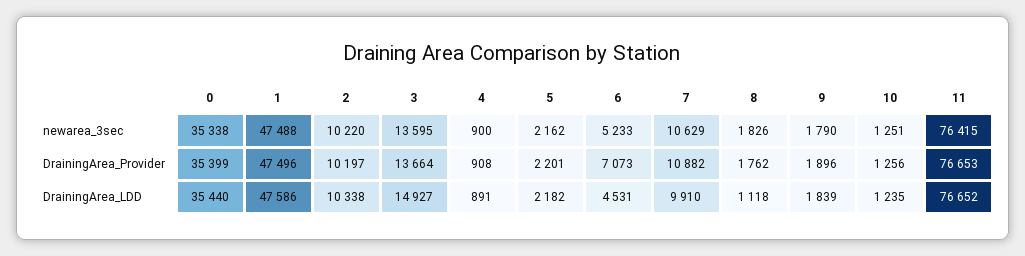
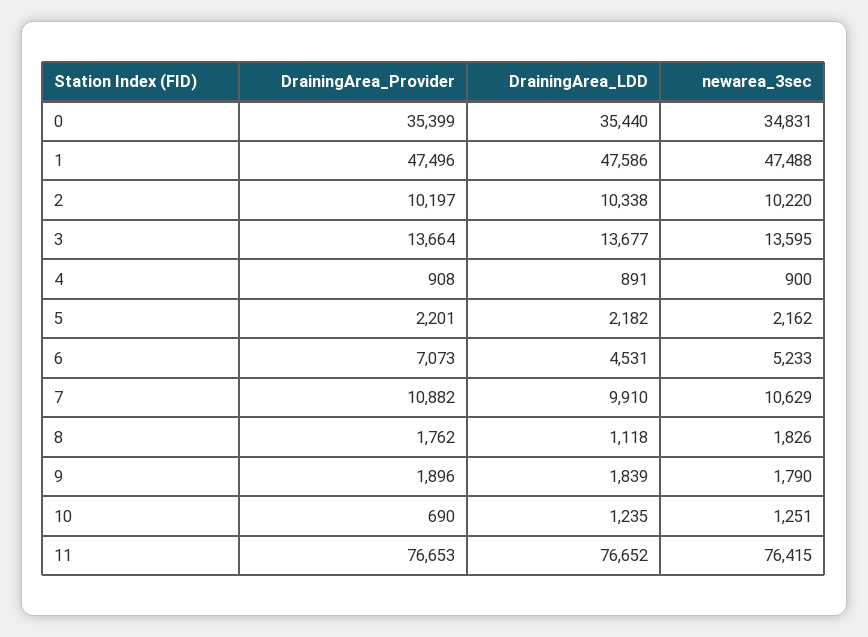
  {
    "0": {
-     "newarea_3sec": 35338,
+     "newarea_3sec": 34831,
      "DrainingArea_Provider": 35399,
      "DrainingArea_LDD": 35440
    },
    "1": {
      "newarea_3sec": 47488,
      "DrainingArea_Provider": 47496,
      "DrainingArea_LDD": 47586
    },
    "2": {
      "newarea_3sec": 10220,
      "DrainingArea_Provider": 10197,
      "DrainingArea_LDD": 10338
    },
    "3": {
      "newarea_3sec": 13595,
      "DrainingArea_Provider": 13664,
-     "DrainingArea_LDD": 14927
+     "DrainingArea_LDD": 13677
    },
    "4": {
      "newarea_3sec": 900,
      "DrainingArea_Provider": 908,
      "DrainingArea_LDD": 891
    },
    "5": {
      "newarea_3sec": 2162,
      "DrainingArea_Provider": 2201,
      "DrainingArea_LDD": 2182
    },
    "6": {
      "newarea_3sec": 5233,
      "DrainingArea_Provider": 7073,
      "DrainingArea_LDD": 4531
    },
    "7": {
      "newarea_3sec": 10629,
      "DrainingArea_Provider": 10882,
      "DrainingArea_LDD": 9910
    },
    "8": {
      "newarea_3sec": 1826,
      "DrainingArea_Provider": 1762,
      "DrainingArea_LDD": 1118
    },
    "9": {
      "newarea_3sec": 1790,
      "DrainingArea_Provider": 1896,
      "DrainingArea_LDD": 1839
    },
    "10": {
      "newarea_3sec": 1251,
-     "DrainingArea_Provider": 1256,
+     "DrainingArea_Provider": 690,
      "DrainingArea_LDD": 1235
    },
    "11": {
      "newarea_3sec": 76415,
      "DrainingArea_Provider": 76653,
      "DrainingArea_LDD": 76652
    }
  }

